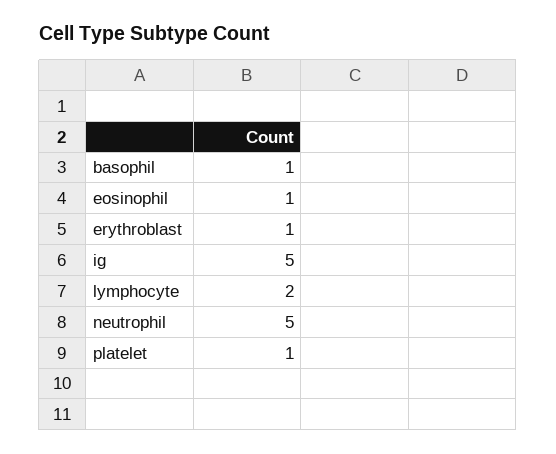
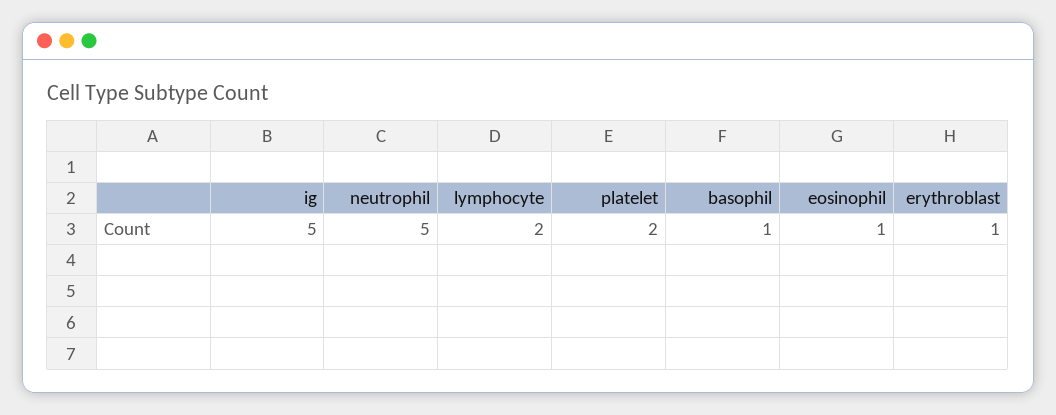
  {
    "basophil": 1,
    "eosinophil": 1,
    "erythroblast": 1,
    "ig": 5,
    "lymphocyte": 2,
    "neutrophil": 5,
-   "platelet": 1
+   "platelet": 2
  }

